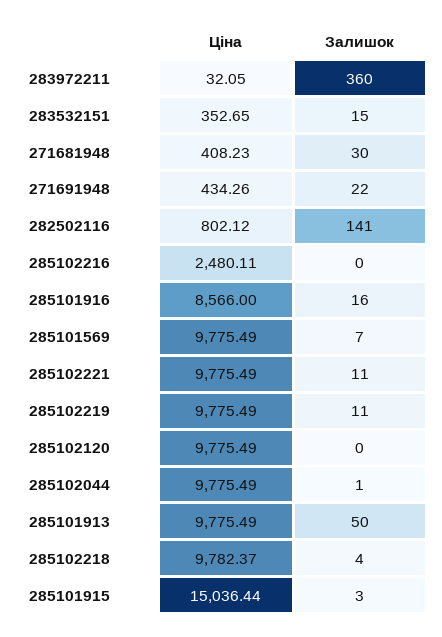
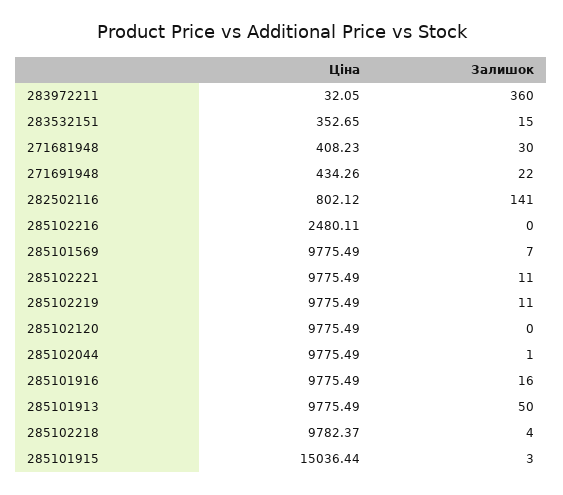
  {
    "Ціна": {
      "283972211": 32.05,
      "283532151": 352.65,
      "271681948": 408.23,
      "271691948": 434.26,
      "282502116": 802.12,
      "285102216": 2480.11,
-     "285101916": 8566,
+     "285101916": 9775.49,
      "285101569": 9775.49,
      "285102221": 9775.49,
      "285102219": 9775.49,
      "285102120": 9775.49,
      "285102044": 9775.49,
      "285101913": 9775.49,
      "285102218": 9782.37,
      "285101915": 15036.44
    },
    "Залишок": {
      "283972211": 360,
      "283532151": 15,
      "271681948": 30,
      "271691948": 22,
      "282502116": 141,
      "285102216": 0,
      "285101916": 16,
      "285101569": 7,
      "285102221": 11,
      "285102219": 11,
      "285102120": 0,
      "285102044": 1,
      "285101913": 50,
      "285102218": 4,
      "285101915": 3
    }
  }

